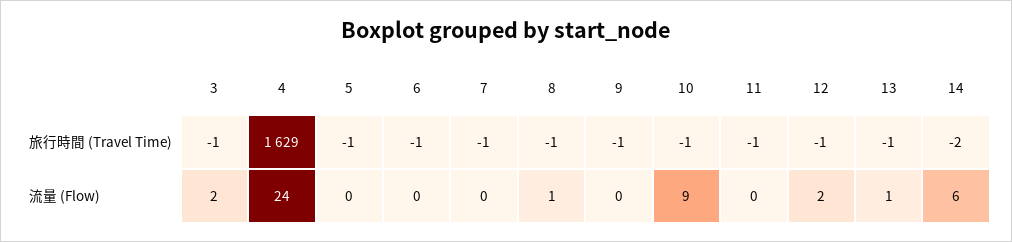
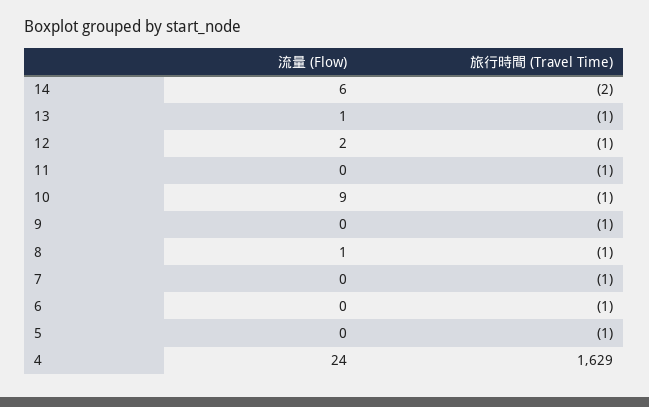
  {
-   "3": {
-     "旅行時間 (Travel Time)": -1,
-     "流量 (Flow)": 2
-   },
    "4": {
      "旅行時間 (Travel Time)": 1629,
      "流量 (Flow)": 24
    },
    "5": {
      "旅行時間 (Travel Time)": -1,
      "流量 (Flow)": 0
    },
    "6": {
      "旅行時間 (Travel Time)": -1,
      "流量 (Flow)": 0
    },
    "7": {
      "旅行時間 (Travel Time)": -1,
      "流量 (Flow)": 0
    },
    "8": {
      "旅行時間 (Travel Time)": -1,
      "流量 (Flow)": 1
    },
    "9": {
      "旅行時間 (Travel Time)": -1,
      "流量 (Flow)": 0
    },
    "10": {
      "旅行時間 (Travel Time)": -1,
      "流量 (Flow)": 9
    },
    "11": {
      "旅行時間 (Travel Time)": -1,
      "流量 (Flow)": 0
    },
    "12": {
      "旅行時間 (Travel Time)": -1,
      "流量 (Flow)": 2
    },
    "13": {
      "旅行時間 (Travel Time)": -1,
      "流量 (Flow)": 1
    },
    "14": {
      "旅行時間 (Travel Time)": -2,
      "流量 (Flow)": 6
    }
  }

